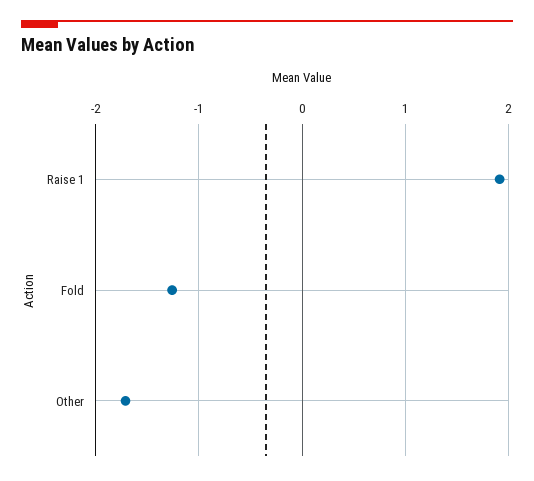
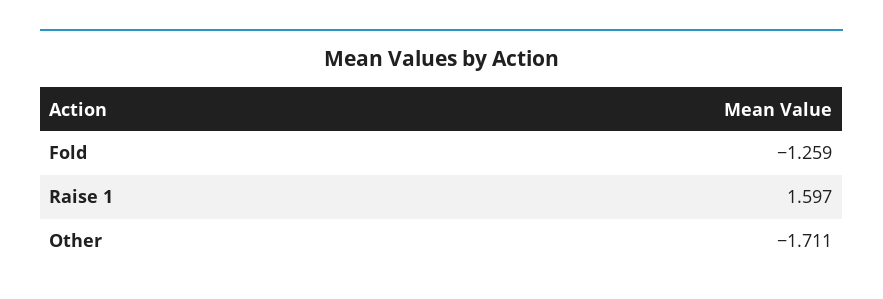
  {
-   "Raise 1": 1.9,
+   "Raise 1": 1.597,
    "Fold": -1.259,
    "Other": -1.711
  }

